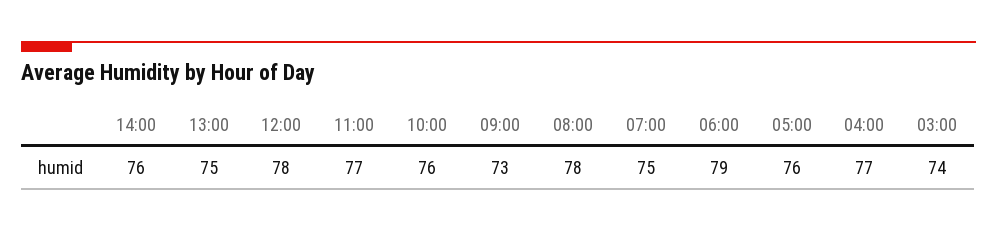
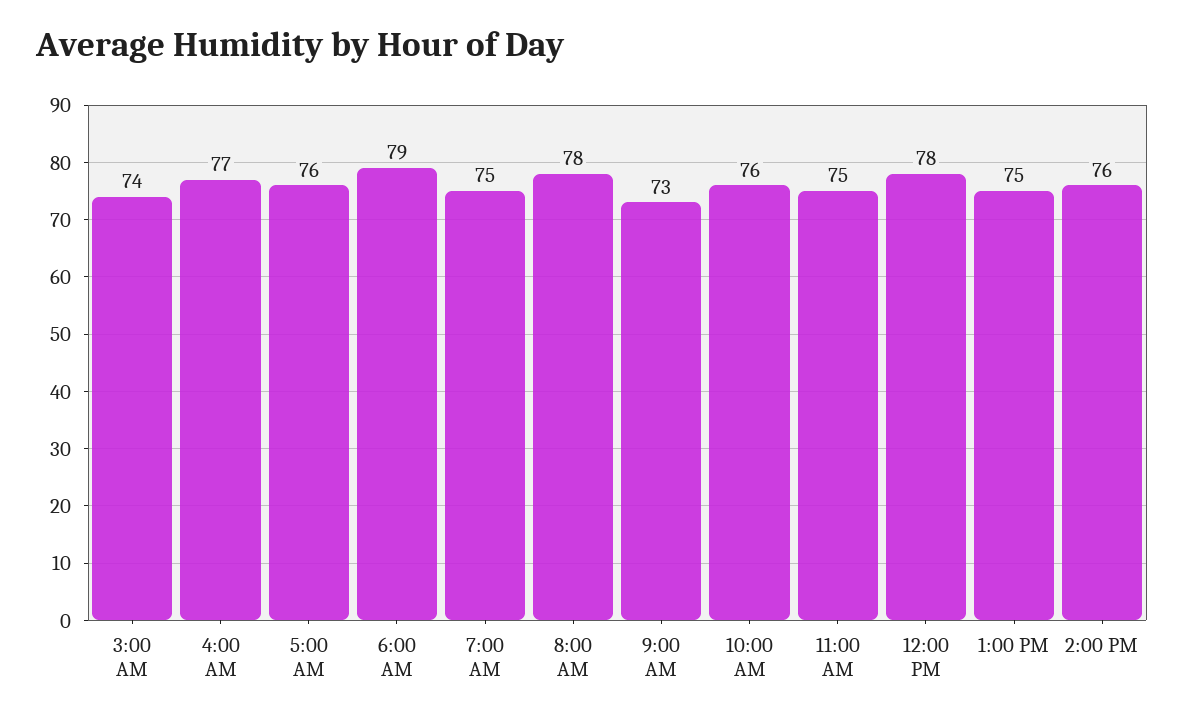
  {
    "14:00": 76,
    "13:00": 75,
    "12:00": 78,
-   "11:00": 77,
+   "11:00": 75,
    "10:00": 76,
    "09:00": 73,
    "08:00": 78,
    "07:00": 75,
    "06:00": 79,
    "05:00": 76,
    "04:00": 77,
    "03:00": 74
  }

